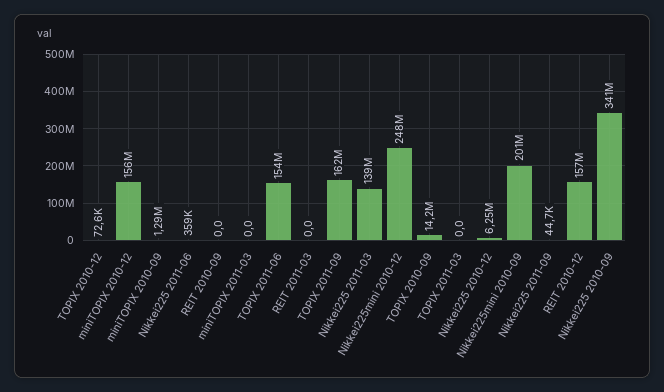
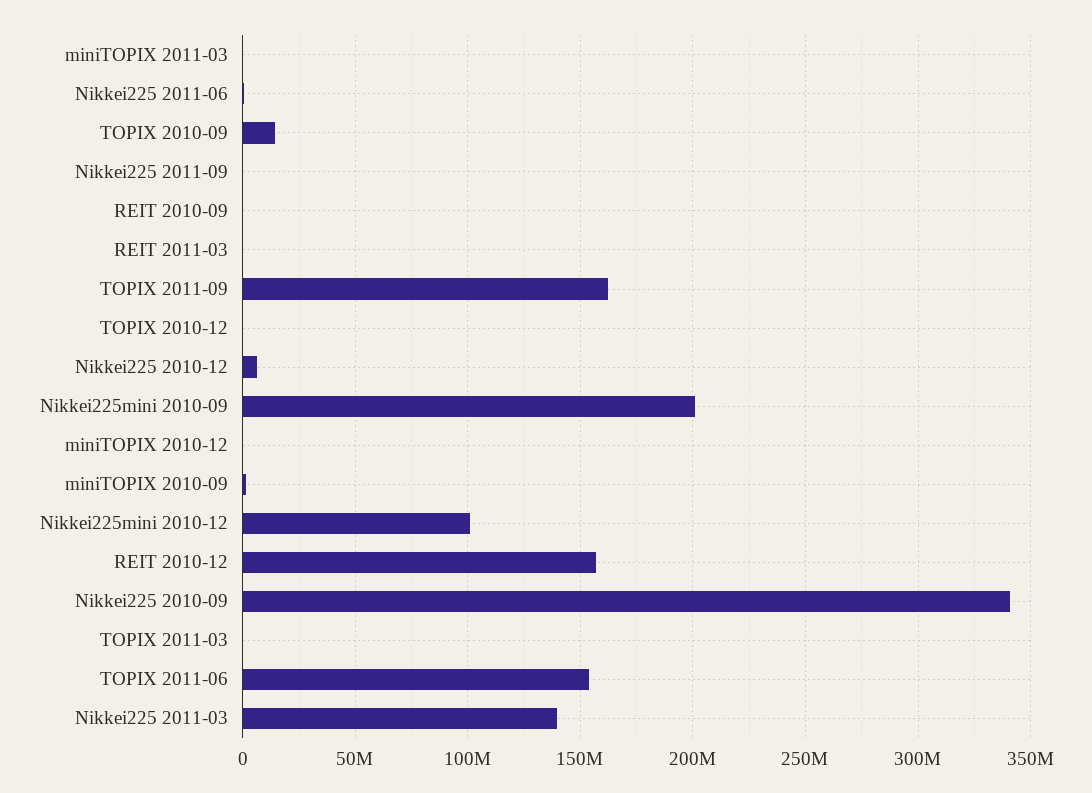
  {
    "TOPIX 2010-12": 72600,
-   "miniTOPIX 2010-12": 156000000,
+   "miniTOPIX 2010-12": 0,
    "miniTOPIX 2010-09": 1290000,
    "Nikkei225 2011-06": 359000,
    "REIT 2010-09": 0,
    "miniTOPIX 2011-03": 0,
    "TOPIX 2011-06": 154000000,
    "REIT 2011-03": 0,
    "TOPIX 2011-09": 162000000,
    "Nikkei225 2011-03": 139000000,
-   "Nikkei225mini 2010-12": 248000000,
+   "Nikkei225mini 2010-12": 100000000,
    "TOPIX 2010-09": 14200000,
    "TOPIX 2011-03": 0,
    "Nikkei225 2010-12": 6250000,
    "Nikkei225mini 2010-09": 201000000,
    "Nikkei225 2011-09": 44700,
    "REIT 2010-12": 157000000,
    "Nikkei225 2010-09": 341000000
  }

